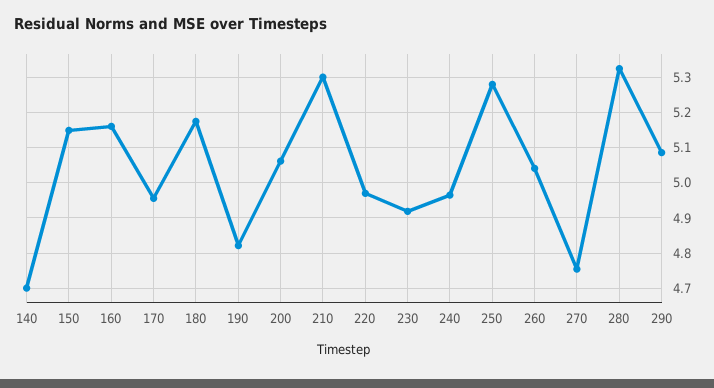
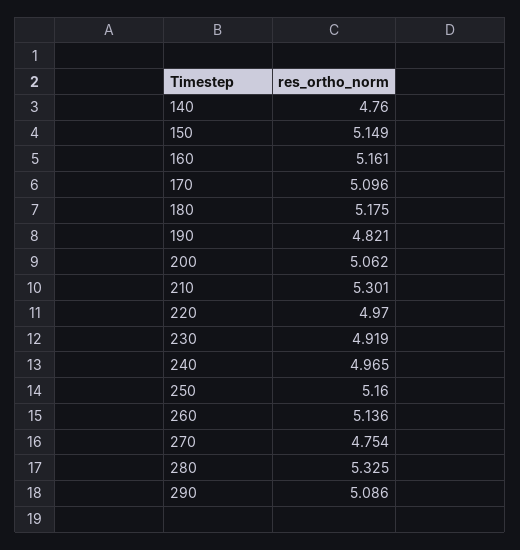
  {
-   "140": 4.7,
+   "140": 4.76,
    "150": 5.149,
    "160": 5.161,
-   "170": 4.96,
+   "170": 5.096,
    "180": 5.175,
    "190": 4.821,
    "200": 5.062,
    "210": 5.301,
    "220": 4.97,
    "230": 4.919,
    "240": 4.965,
-   "250": 5.28,
+   "250": 5.16,
-   "260": 5.04,
+   "260": 5.136,
    "270": 4.754,
    "280": 5.325,
    "290": 5.086
  }

